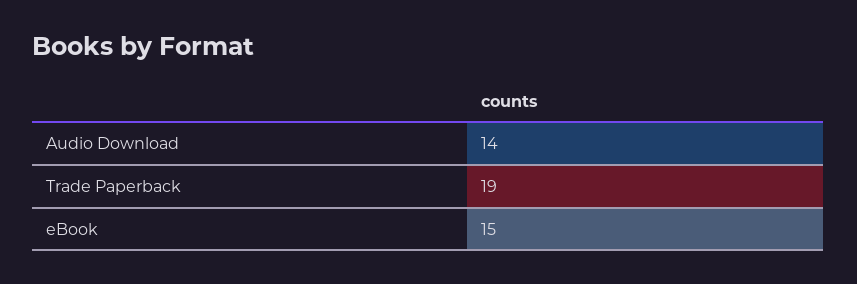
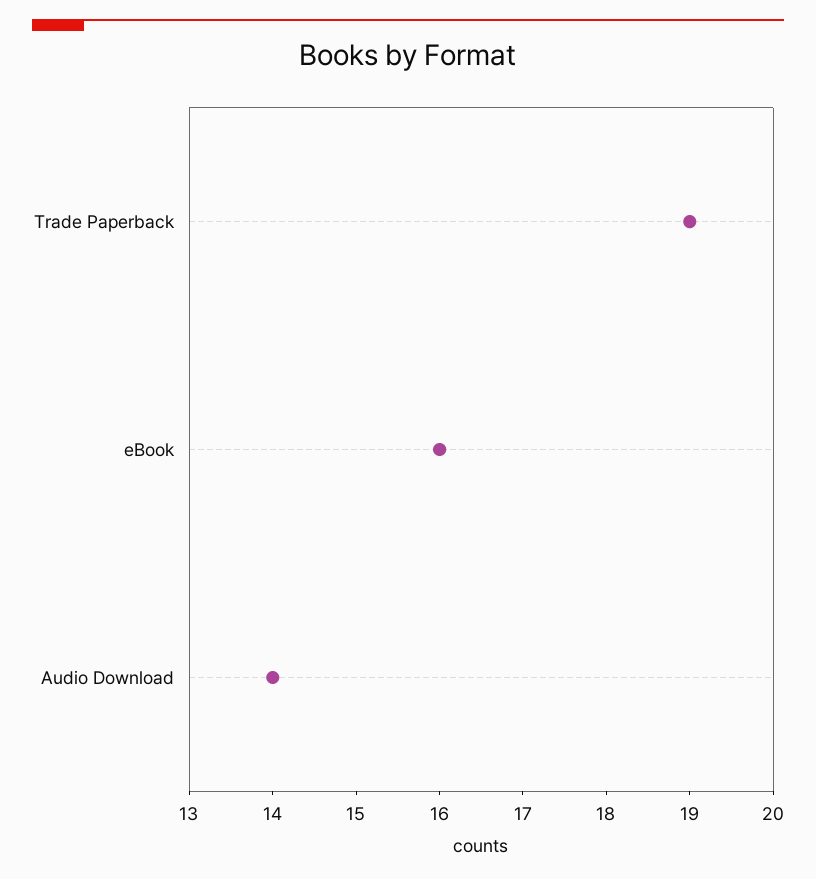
  {
    "Audio Download": 14,
    "Trade Paperback": 19,
-   "eBook": 15
+   "eBook": 16
  }

